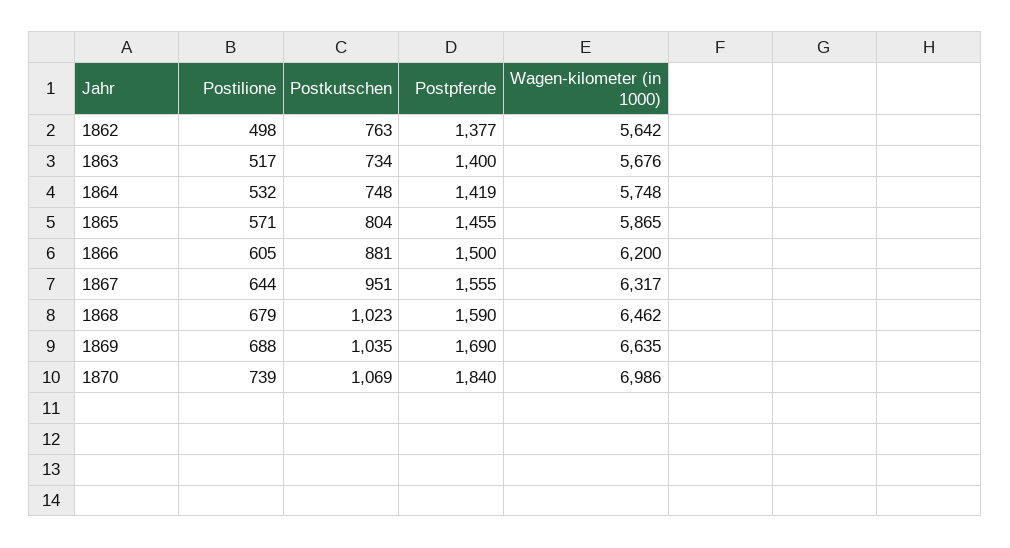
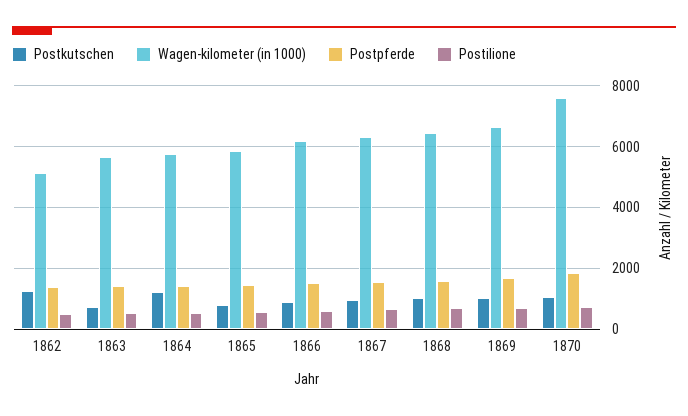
  {
    "Postilione": {
      "1862": 498,
      "1863": 517,
      "1864": 532,
      "1865": 571,
      "1866": 605,
      "1867": 644,
      "1868": 679,
      "1869": 688,
      "1870": 739
    },
    "Postkutschen": {
-     "1862": 763,
+     "1862": 1200,
      "1863": 734,
-     "1864": 748,
+     "1864": 1200,
      "1865": 804,
      "1866": 881,
      "1867": 951,
      "1868": 1023,
      "1869": 1035,
      "1870": 1069
    },
    "Postpferde": {
      "1862": 1377,
      "1863": 1400,
      "1864": 1419,
      "1865": 1455,
      "1866": 1500,
      "1867": 1555,
      "1868": 1590,
      "1869": 1690,
      "1870": 1840
    },
    "Wagen-kilometer (in 1000)": {
-     "1862": 5642,
+     "1862": 5200,
      "1863": 5676,
      "1864": 5748,
      "1865": 5865,
      "1866": 6200,
      "1867": 6317,
      "1868": 6462,
      "1869": 6635,
-     "1870": 6986
+     "1870": 7600
    }
  }

